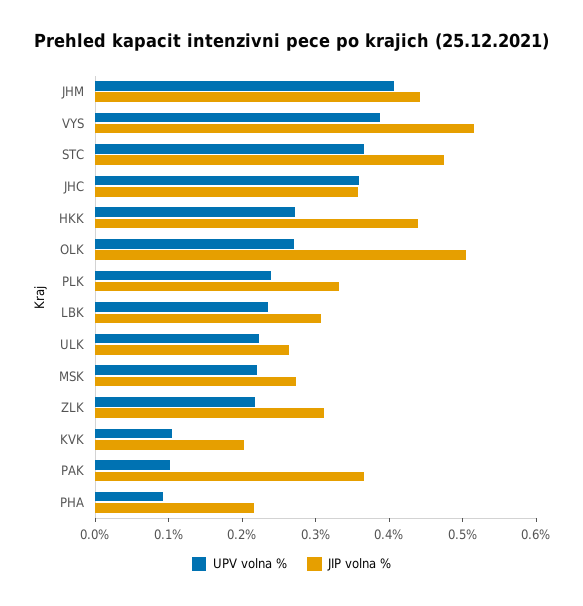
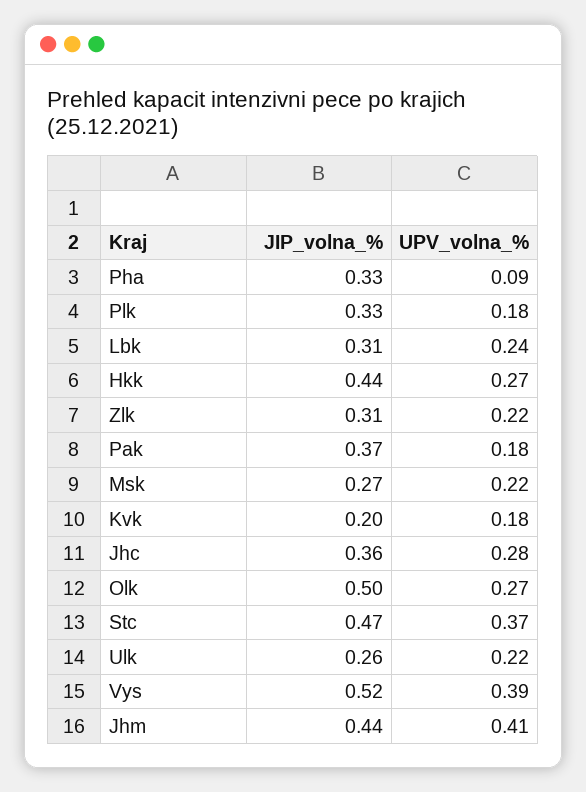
  {
    "UPV volna %": {
      "JHM": 0.41,
      "VYS": 0.39,
      "STC": 0.37,
-     "JHC": 0.36,
+     "JHC": 0.28,
      "HKK": 0.27,
      "OLK": 0.27,
-     "PLK": 0.24,
+     "PLK": 0.18,
      "LBK": 0.24,
      "ULK": 0.22,
      "MSK": 0.22,
      "ZLK": 0.22,
-     "KVK": 0.1,
+     "KVK": 0.18,
-     "PAK": 0.1,
+     "PAK": 0.18,
      "PHA": 0.09
    },
    "JIP volna %": {
      "JHM": 0.44,
      "VYS": 0.52,
      "STC": 0.47,
      "JHC": 0.36,
      "HKK": 0.44,
      "OLK": 0.5,
      "PLK": 0.33,
      "LBK": 0.31,
      "ULK": 0.26,
      "MSK": 0.27,
      "ZLK": 0.31,
      "KVK": 0.2,
      "PAK": 0.37,
-     "PHA": 0.22
+     "PHA": 0.33
    }
  }

